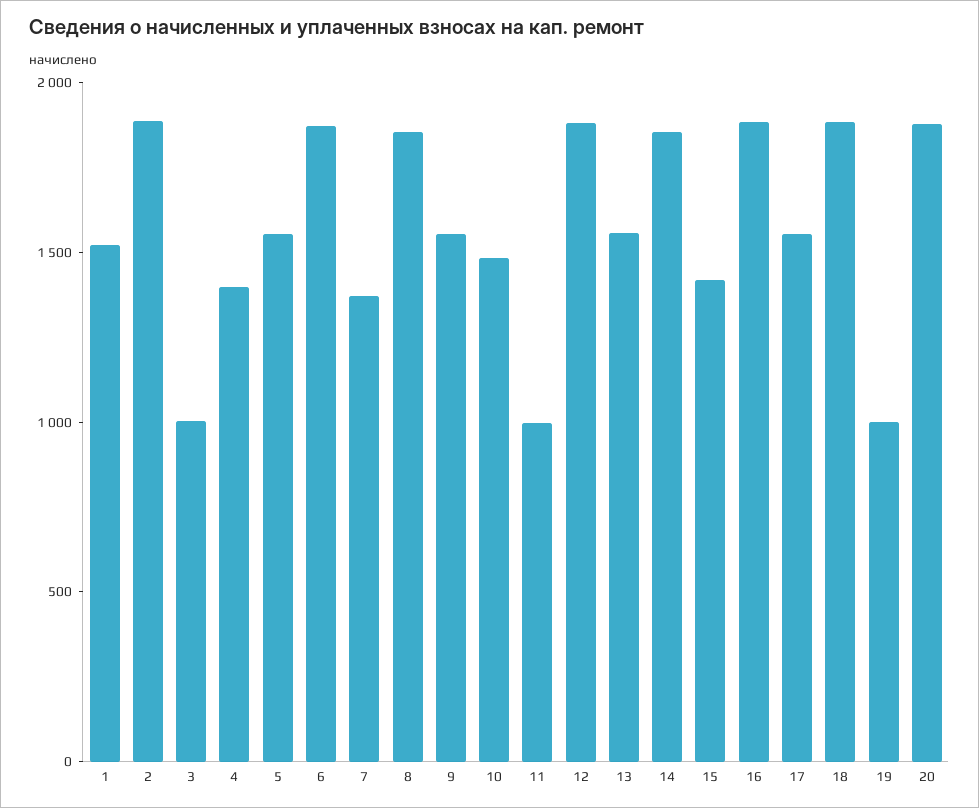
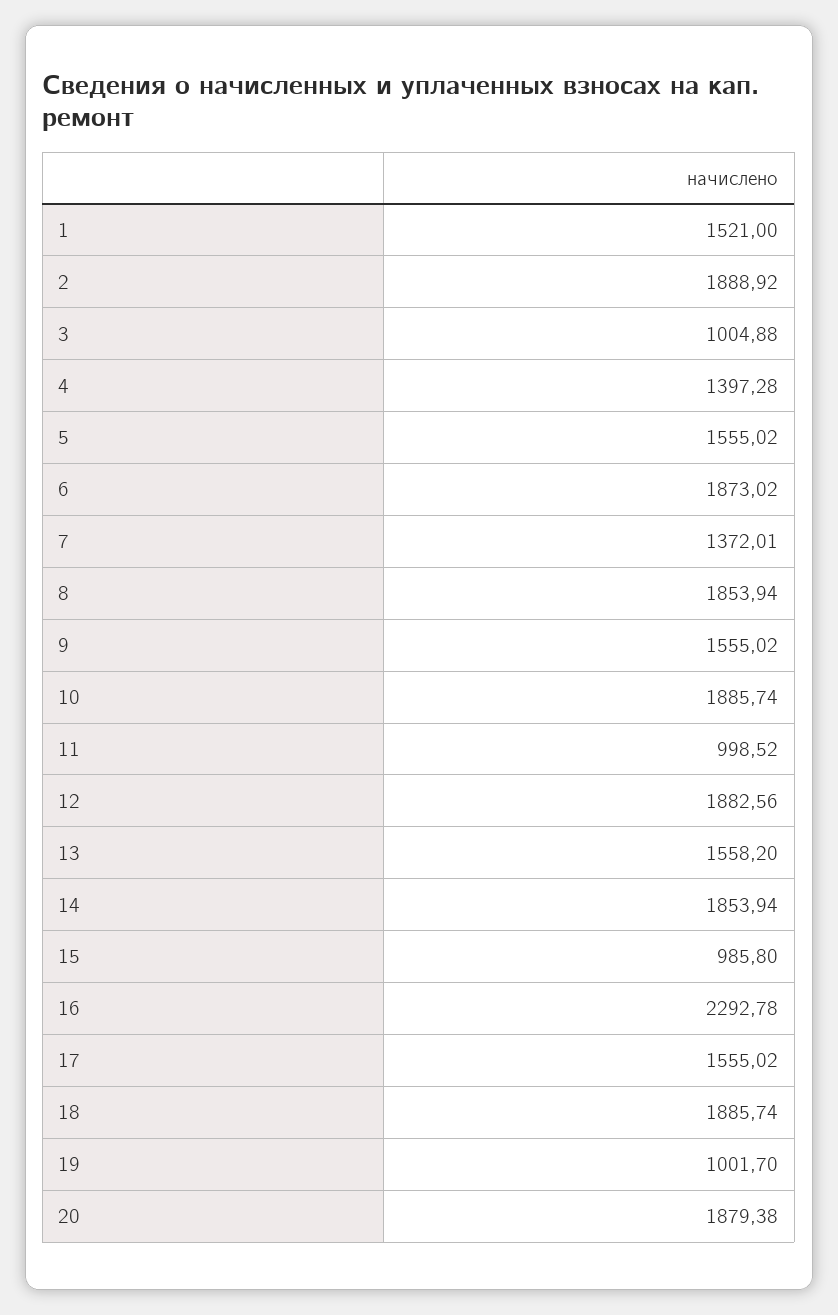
  {
    "1": 1521,
    "2": 1888.92,
    "3": 1004.88,
    "4": 1397.28,
    "5": 1555.02,
    "6": 1873.02,
    "7": 1372.01,
    "8": 1853.94,
    "9": 1555.02,
-   "10": 1500,
+   "10": 1885.74,
    "11": 998.52,
    "12": 1882.56,
    "13": 1558.2,
    "14": 1853.94,
-   "15": 1400,
+   "15": 985.8,
-   "16": 1900,
+   "16": 2292.78,
    "17": 1555.02,
    "18": 1885.74,
    "19": 1001.7,
    "20": 1879.38
  }

